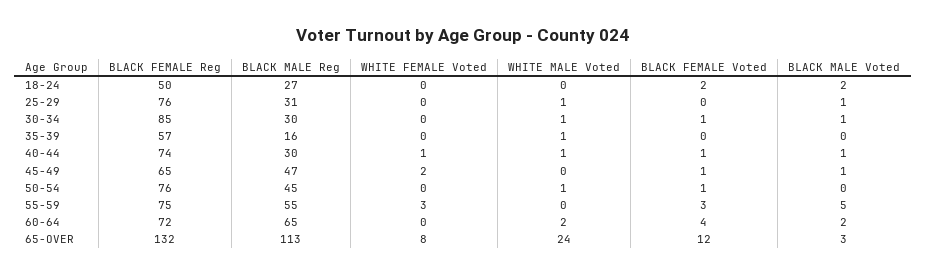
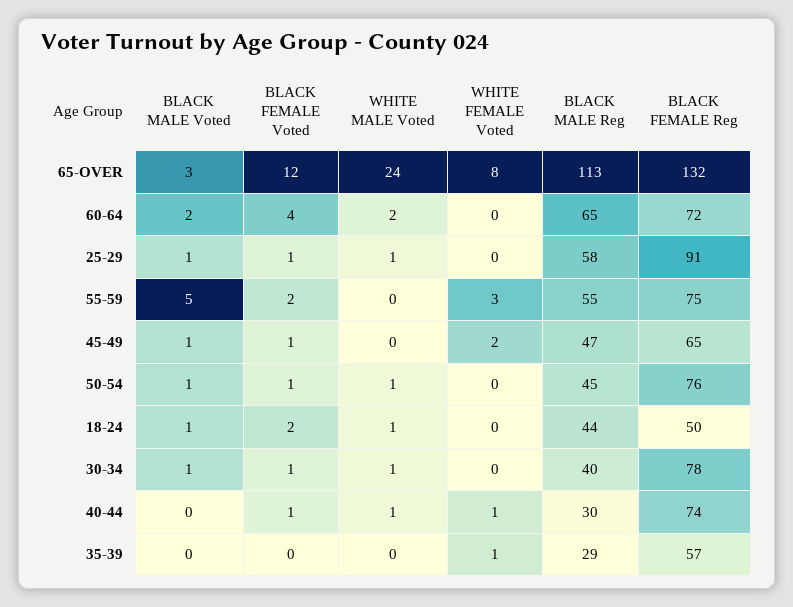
  {
    "BLACK FEMALE Reg": {
      "18-24": 50,
-     "25-29": 76,
+     "25-29": 91,
-     "30-34": 85,
+     "30-34": 78,
      "35-39": 57,
      "40-44": 74,
      "45-49": 65,
      "50-54": 76,
      "55-59": 75,
      "60-64": 72,
      "65-OVER": 132
    },
    "BLACK MALE Reg": {
-     "18-24": 27,
+     "18-24": 44,
-     "25-29": 31,
+     "25-29": 58,
-     "30-34": 30,
+     "30-34": 40,
-     "35-39": 16,
+     "35-39": 29,
      "40-44": 30,
      "45-49": 47,
      "50-54": 45,
      "55-59": 55,
      "60-64": 65,
      "65-OVER": 113
    },
    "WHITE FEMALE Voted": {
      "18-24": 0,
      "25-29": 0,
      "30-34": 0,
-     "35-39": 0,
+     "35-39": 1,
      "40-44": 1,
      "45-49": 2,
      "50-54": 0,
      "55-59": 3,
      "60-64": 0,
      "65-OVER": 8
    },
    "WHITE MALE Voted": {
-     "18-24": 0,
+     "18-24": 1,
      "25-29": 1,
      "30-34": 1,
-     "35-39": 1,
+     "35-39": 0,
      "40-44": 1,
      "45-49": 0,
      "50-54": 1,
      "55-59": 0,
      "60-64": 2,
      "65-OVER": 24
    },
    "BLACK FEMALE Voted": {
      "18-24": 2,
-     "25-29": 0,
+     "25-29": 1,
      "30-34": 1,
      "35-39": 0,
      "40-44": 1,
      "45-49": 1,
      "50-54": 1,
-     "55-59": 3,
+     "55-59": 2,
      "60-64": 4,
      "65-OVER": 12
    },
    "BLACK MALE Voted": {
-     "18-24": 2,
+     "18-24": 1,
      "25-29": 1,
      "30-34": 1,
      "35-39": 0,
-     "40-44": 1,
+     "40-44": 0,
      "45-49": 1,
-     "50-54": 0,
+     "50-54": 1,
      "55-59": 5,
      "60-64": 2,
      "65-OVER": 3
    }
  }

